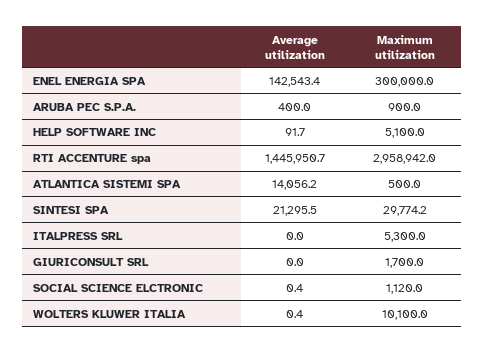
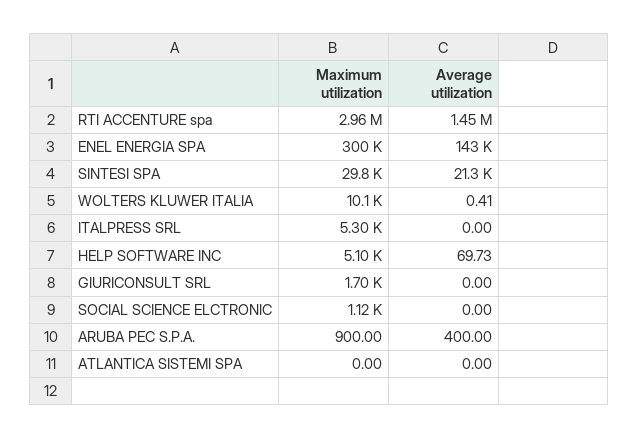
  {
    "Average utilization": {
      "ENEL ENERGIA SPA": 142543.4,
      "ARUBA PEC S.P.A.": 400,
-     "HELP SOFTWARE INC": 91.7,
+     "HELP SOFTWARE INC": 69.73,
      "RTI ACCENTURE spa": 1445950.7,
-     "ATLANTICA SISTEMI SPA": 14056.2,
+     "ATLANTICA SISTEMI SPA": 0,
      "SINTESI SPA": 21295.5,
      "ITALPRESS SRL": 0,
      "GIURICONSULT SRL": 0,
-     "SOCIAL SCIENCE ELCTRONIC": 0.4,
+     "SOCIAL SCIENCE ELCTRONIC": 0,
      "WOLTERS KLUWER ITALIA": 0.41
    },
    "Maximum utilization": {
      "ENEL ENERGIA SPA": 300000,
      "ARUBA PEC S.P.A.": 900,
      "HELP SOFTWARE INC": 5100,
      "RTI ACCENTURE spa": 2958942,
-     "ATLANTICA SISTEMI SPA": 500,
+     "ATLANTICA SISTEMI SPA": 0,
      "SINTESI SPA": 29774.2,
      "ITALPRESS SRL": 5300,
      "GIURICONSULT SRL": 1700,
      "SOCIAL SCIENCE ELCTRONIC": 1120,
      "WOLTERS KLUWER ITALIA": 10100
    }
  }

